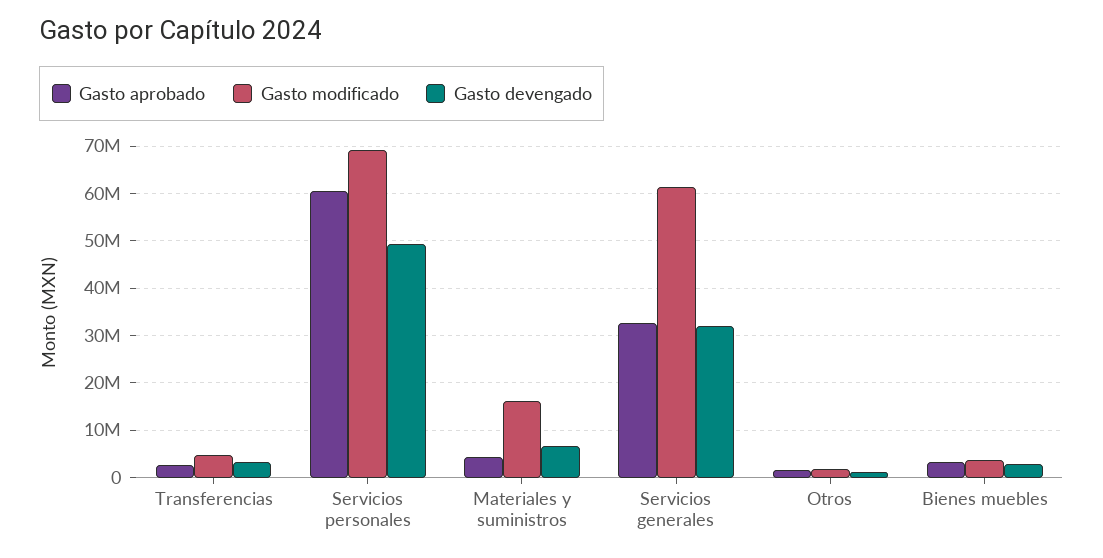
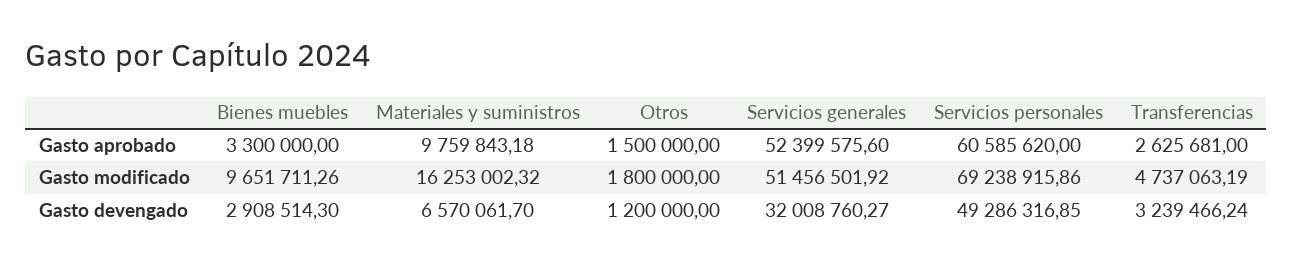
  {
    "Gasto aprobado": {
      "Transferencias": 2625681,
      "Servicios personales": 60585620,
-     "Materiales y suministros": 4000000,
+     "Materiales y suministros": 9759843.18,
-     "Servicios generales": 32000000,
+     "Servicios generales": 52399575.6,
      "Otros": 1500000,
      "Bienes muebles": 3300000
    },
    "Gasto modificado": {
      "Transferencias": 4737063.19,
      "Servicios personales": 69238915.86,
      "Materiales y suministros": 16253002.32,
-     "Servicios generales": 62000000,
+     "Servicios generales": 51456501.92,
      "Otros": 1800000,
-     "Bienes muebles": 4000000
+     "Bienes muebles": 9651711.26
    },
    "Gasto devengado": {
      "Transferencias": 3239466.24,
      "Servicios personales": 49286316.85,
      "Materiales y suministros": 6570061.7,
      "Servicios generales": 32008760.27,
      "Otros": 1200000,
      "Bienes muebles": 2908514.3
    }
  }

